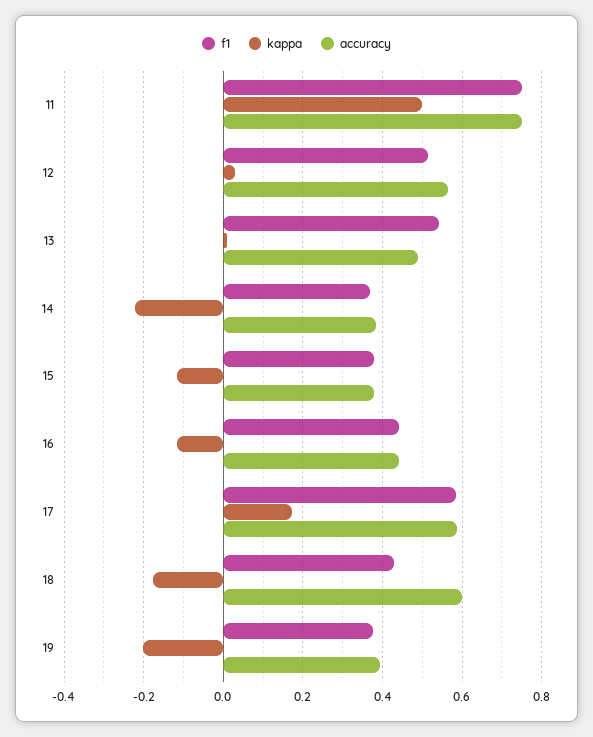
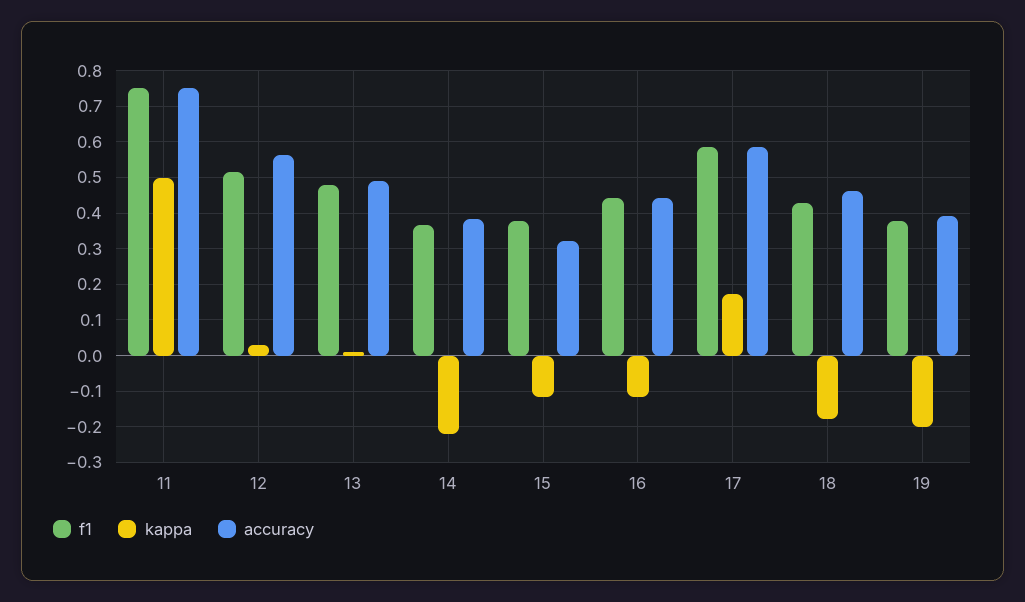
  {
    "f1": {
      "11": 0.76,
      "12": 0.52,
-     "13": 0.54,
+     "13": 0.48,
      "14": 0.36,
      "15": 0.38,
      "16": 0.44,
      "17": 0.58,
      "18": 0.42,
      "19": 0.38
    },
    "kappa": {
      "11": 0.5,
      "12": 0.02,
      "13": 0,
      "14": -0.22,
      "15": -0.12,
      "16": -0.12,
      "17": 0.18,
      "18": -0.18,
      "19": -0.2
    },
    "accuracy": {
      "11": 0.76,
      "12": 0.56,
      "13": 0.48,
      "14": 0.38,
-     "15": 0.38,
+     "15": 0.32,
      "16": 0.44,
      "17": 0.58,
-     "18": 0.6,
+     "18": 0.46,
      "19": 0.4
    }
  }

